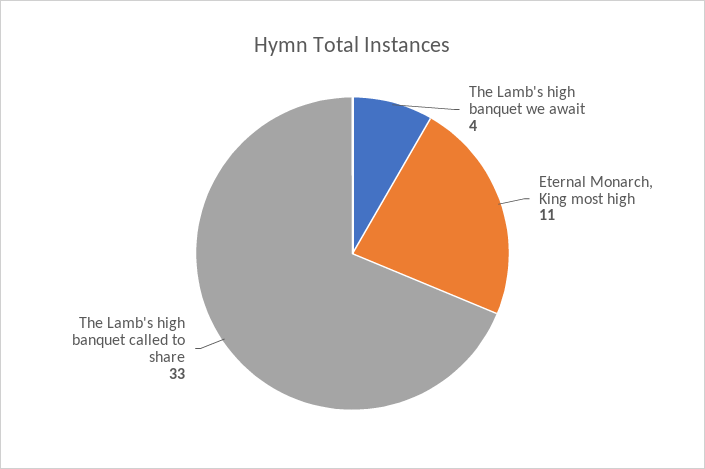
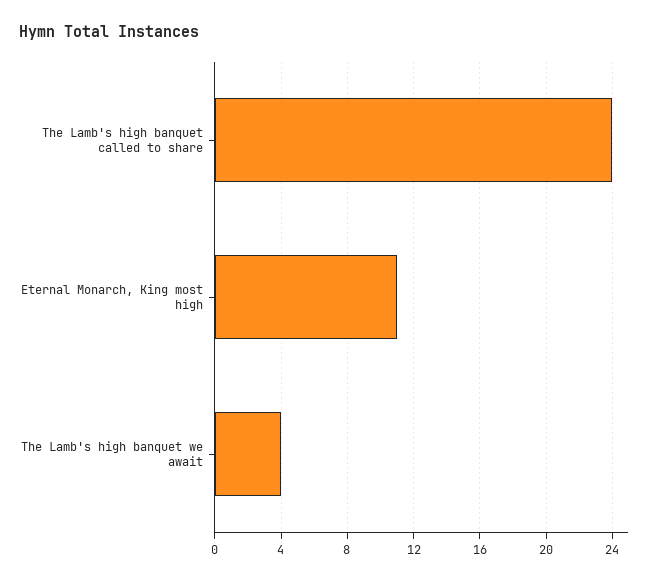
  {
    "The Lamb's high banquet we await": 4,
    "Eternal Monarch, King most high": 11,
-   "The Lamb's high banquet called to share": 33
+   "The Lamb's high banquet called to share": 24
  }

